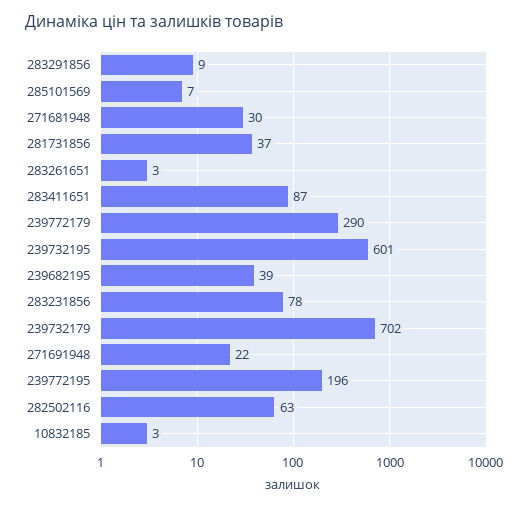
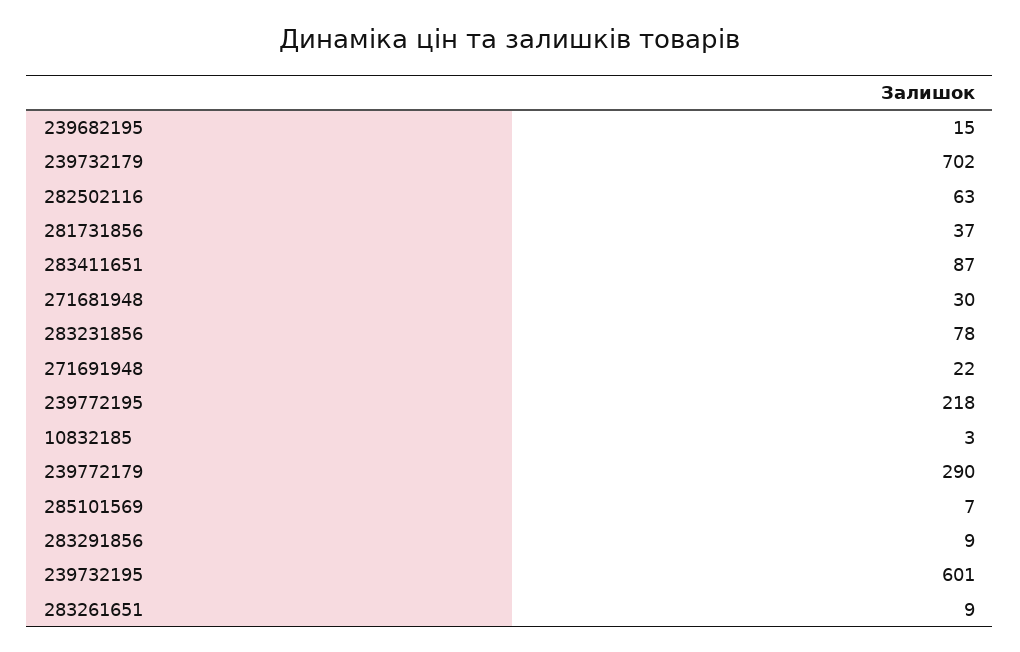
  {
    "283291856": 9,
    "285101569": 7,
    "271681948": 30,
    "281731856": 37,
-   "283261651": 3,
+   "283261651": 9,
    "283411651": 87,
    "239772179": 290,
    "239732195": 601,
-   "239682195": 39,
+   "239682195": 15,
    "283231856": 78,
    "239732179": 702,
    "271691948": 22,
-   "239772195": 196,
+   "239772195": 218,
    "282502116": 63,
    "10832185": 3
  }

